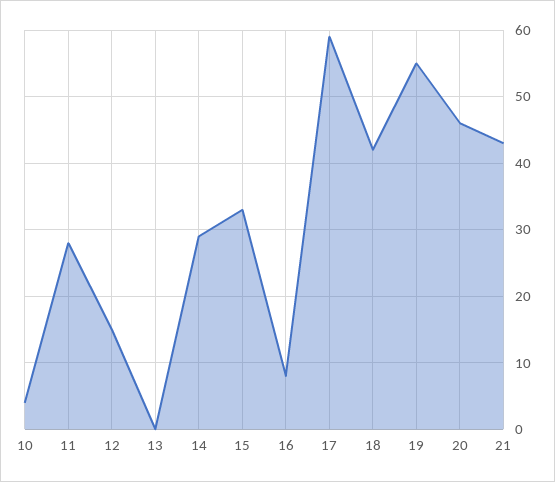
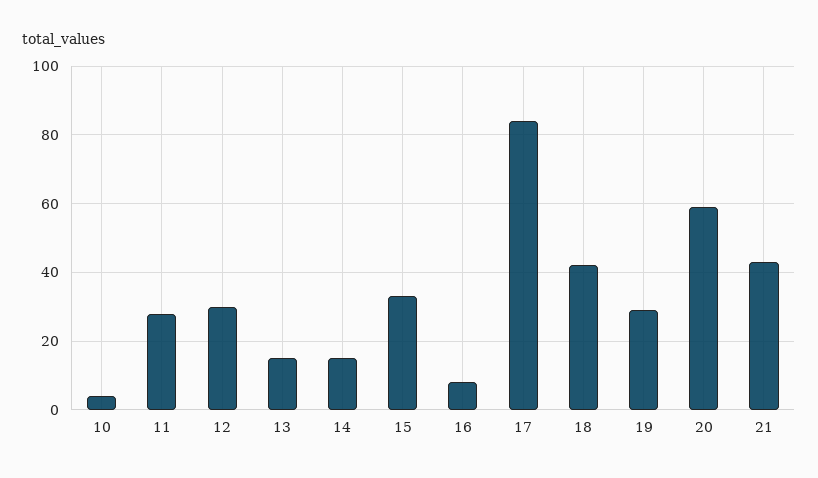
  {
    "10": 4,
    "11": 28,
-   "12": 15,
+   "12": 30,
-   "13": 0,
+   "13": 15,
-   "14": 29,
+   "14": 15,
    "15": 33,
    "16": 8,
-   "17": 59,
+   "17": 85,
    "18": 42,
-   "19": 55,
+   "19": 30,
-   "20": 46,
+   "20": 60,
    "21": 43
  }

